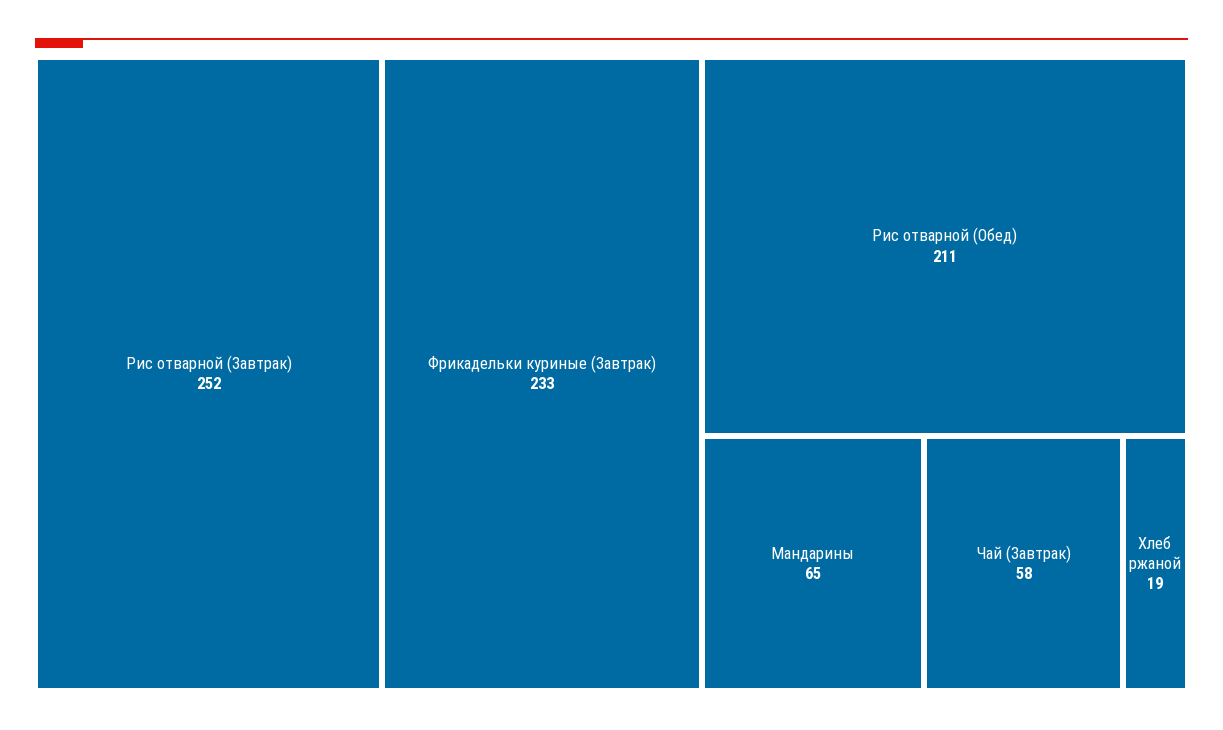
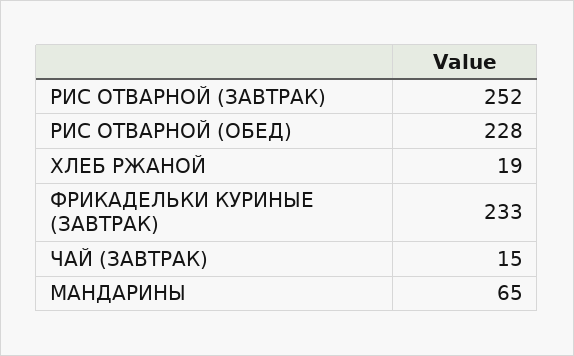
  {
    "Рис отварной (Завтрак)": 252,
    "Фрикадельки куриные (Завтрак)": 233,
-   "Рис отварной (Обед)": 211,
+   "Рис отварной (Обед)": 228,
    "Мандарины": 65,
-   "Чай (Завтрак)": 58,
+   "Чай (Завтрак)": 15,
    "Хлеб ржаной": 19
  }

